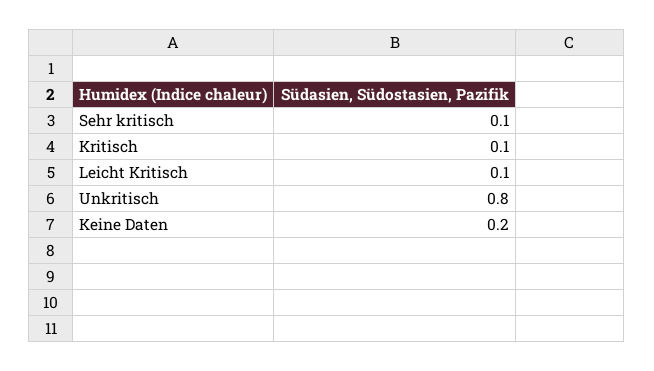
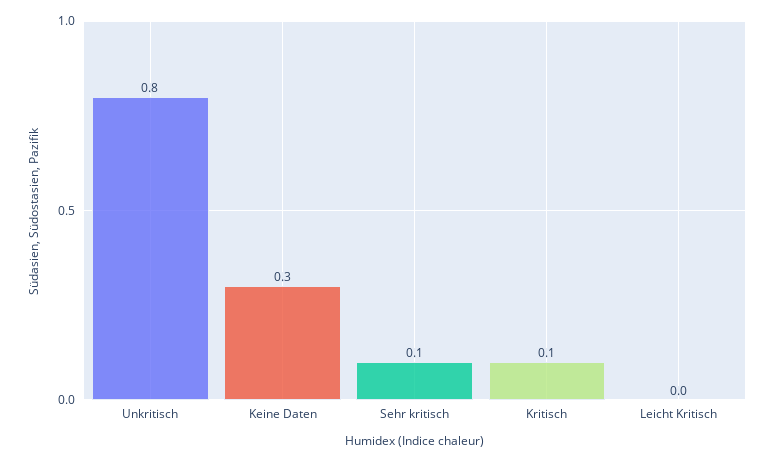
  {
    "Sehr kritisch": 0.1,
    "Kritisch": 0.1,
-   "Leicht Kritisch": 0.1,
+   "Leicht Kritisch": 0,
    "Unkritisch": 0.8,
-   "Keine Daten": 0.2
+   "Keine Daten": 0.3
  }

